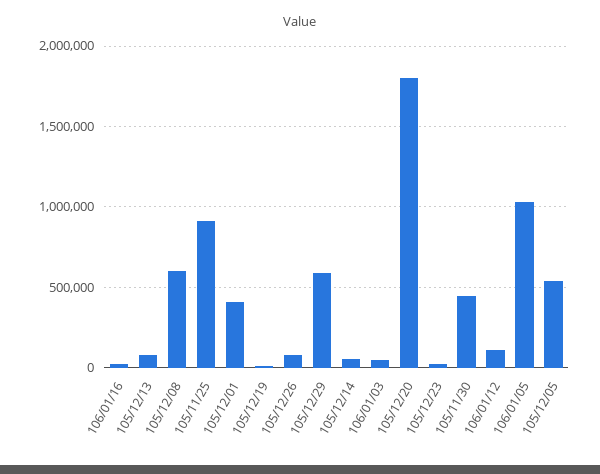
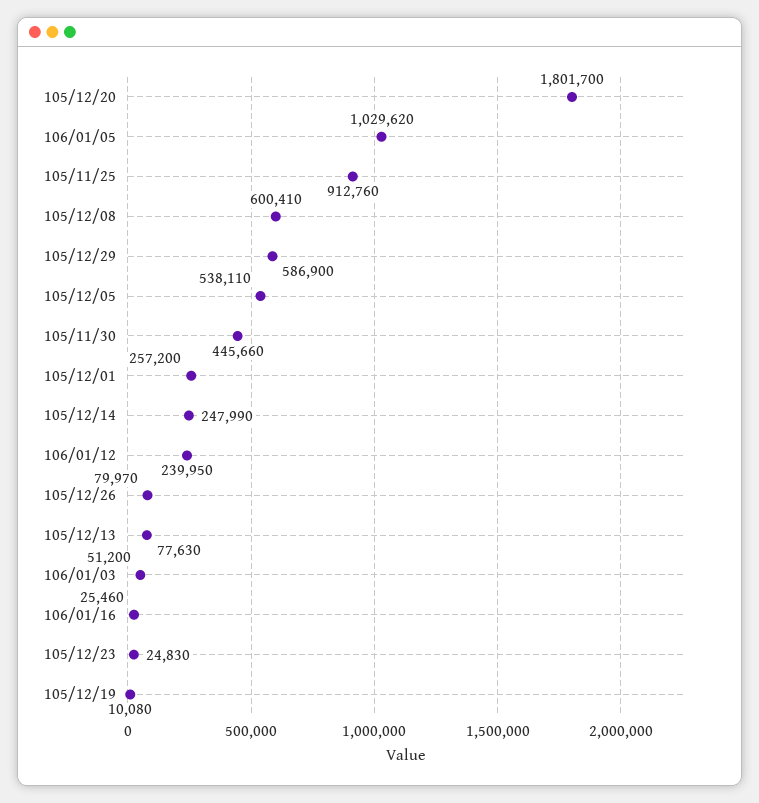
  {
    "106/01/16": 25460,
    "105/12/13": 77630,
    "105/12/08": 600410,
    "105/11/25": 912760,
-   "105/12/01": 400000,
+   "105/12/01": 257200,
    "105/12/19": 10080,
    "105/12/26": 79970,
    "105/12/29": 586900,
-   "105/12/14": 50000,
+   "105/12/14": 247990,
    "106/01/03": 51200,
    "105/12/20": 1801700,
    "105/12/23": 24830,
    "105/11/30": 445660,
-   "106/01/12": 100000,
+   "106/01/12": 239950,
    "106/01/05": 1029620,
    "105/12/05": 538110
  }

